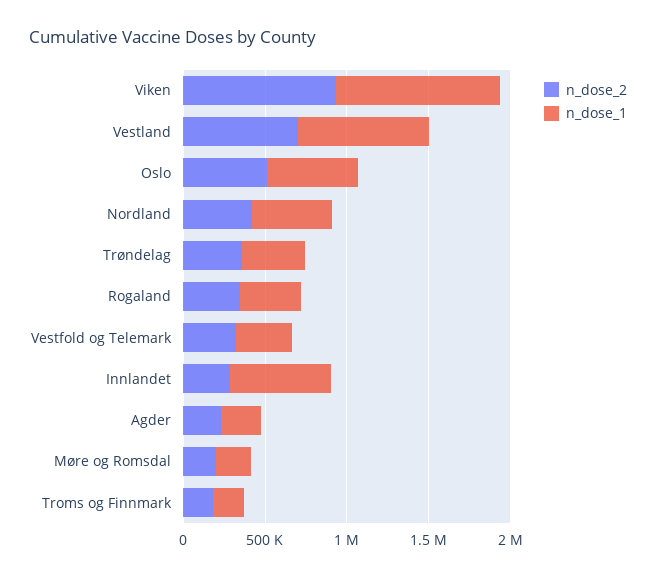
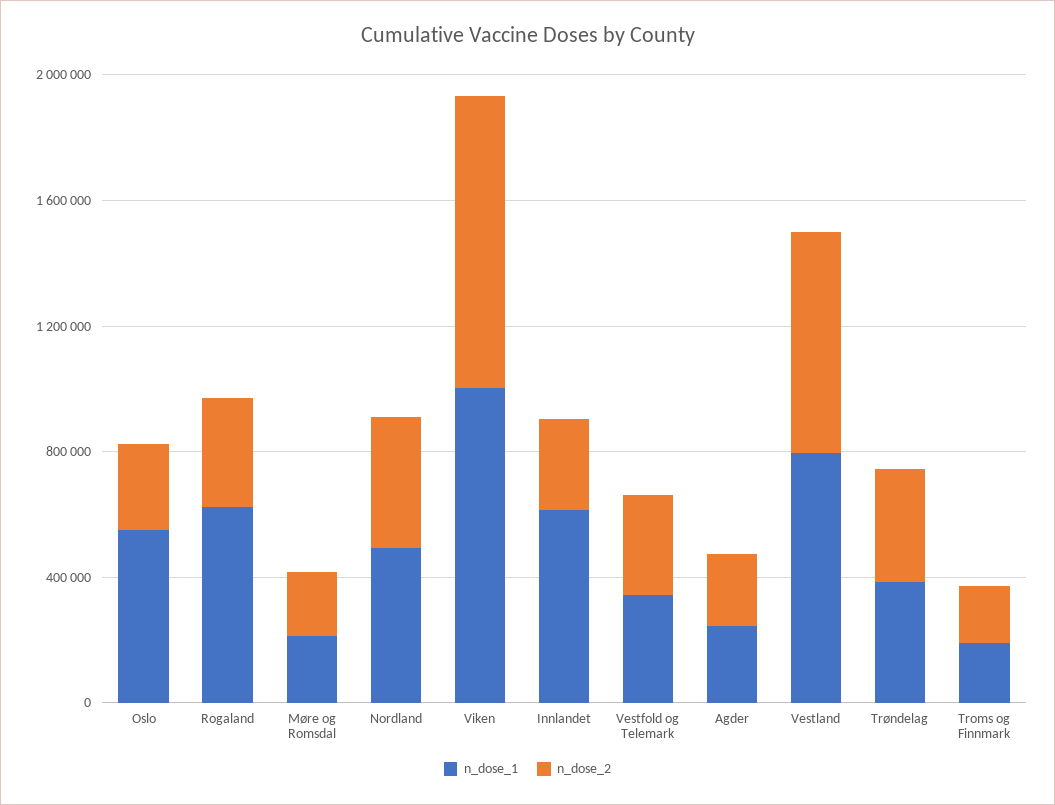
  {
    "n_dose_2": {
      "Viken": 900000,
      "Vestland": 700000,
-     "Oslo": 500000,
+     "Oslo": 300000,
      "Nordland": 400000,
      "Trøndelag": 400000,
      "Rogaland": 300000,
      "Vestfold og Telemark": 300000,
      "Innlandet": 300000,
      "Agder": 200000,
      "Møre og Romsdal": 200000,
      "Troms og Finnmark": 200000
    },
    "n_dose_1": {
      "Viken": 1000000,
      "Vestland": 800000,
      "Oslo": 600000,
      "Nordland": 500000,
      "Trøndelag": 400000,
-     "Rogaland": 400000,
+     "Rogaland": 600000,
      "Vestfold og Telemark": 300000,
      "Innlandet": 600000,
      "Agder": 200000,
      "Møre og Romsdal": 200000,
      "Troms og Finnmark": 200000
    }
  }

